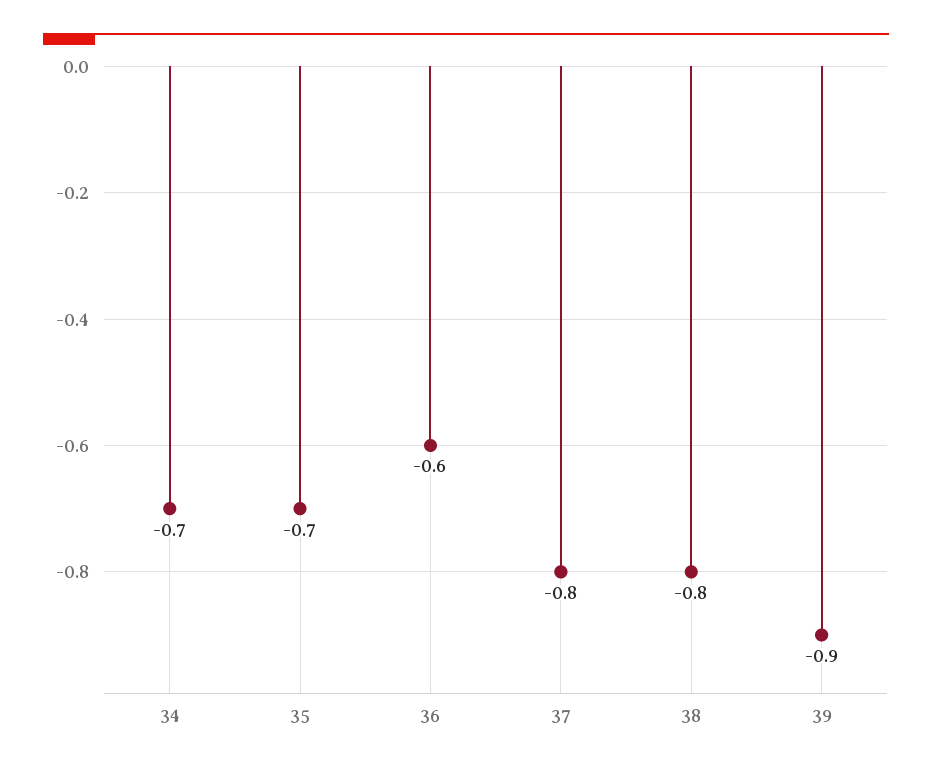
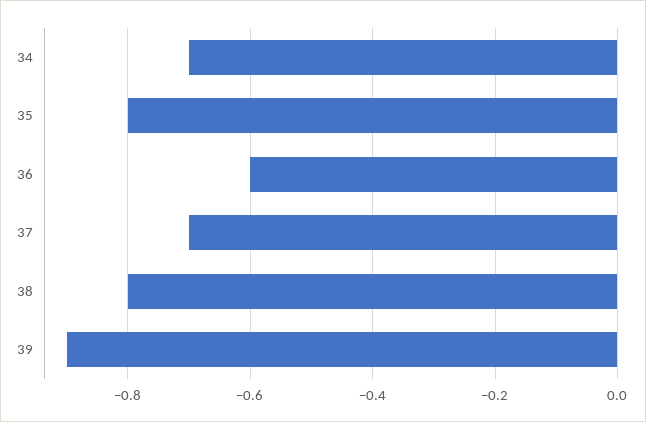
  {
    "34": -0.7,
-   "35": -0.7,
+   "35": -0.8,
    "36": -0.6,
-   "37": -0.8,
+   "37": -0.7,
    "38": -0.8,
    "39": -0.9
  }

